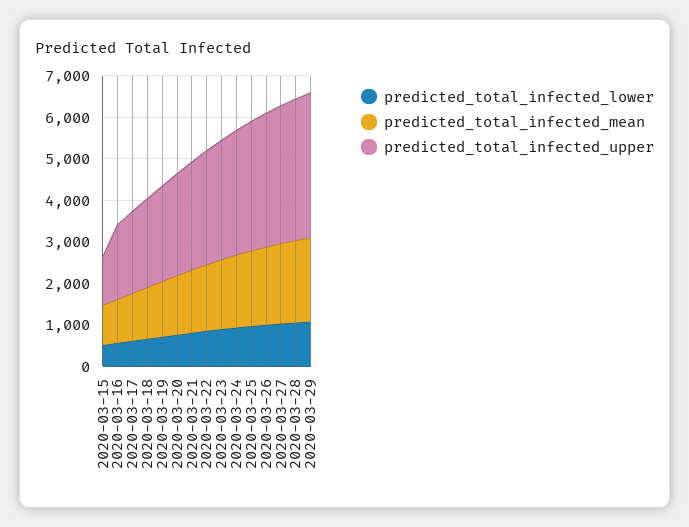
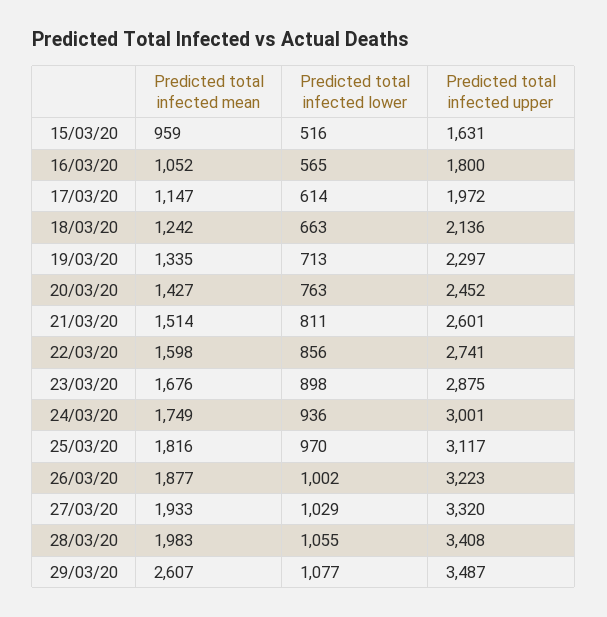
  {
    "predicted_total_infected_lower": {
      "2020-03-15": 516,
      "2020-03-16": 565,
      "2020-03-17": 614,
      "2020-03-18": 663,
      "2020-03-19": 713,
      "2020-03-20": 763,
      "2020-03-21": 811,
      "2020-03-22": 856,
      "2020-03-23": 898,
      "2020-03-24": 936,
      "2020-03-25": 970,
      "2020-03-26": 1002,
      "2020-03-27": 1029,
      "2020-03-28": 1055,
      "2020-03-29": 1077
    },
    "predicted_total_infected_mean": {
      "2020-03-15": 959,
      "2020-03-16": 1052,
      "2020-03-17": 1147,
      "2020-03-18": 1242,
      "2020-03-19": 1335,
      "2020-03-20": 1427,
      "2020-03-21": 1514,
      "2020-03-22": 1598,
      "2020-03-23": 1676,
      "2020-03-24": 1749,
      "2020-03-25": 1816,
      "2020-03-26": 1877,
      "2020-03-27": 1933,
      "2020-03-28": 1983,
-     "2020-03-29": 2000
+     "2020-03-29": 2607
    },
    "predicted_total_infected_upper": {
-     "2020-03-15": 1200,
+     "2020-03-15": 1631,
      "2020-03-16": 1800,
      "2020-03-17": 1972,
      "2020-03-18": 2136,
      "2020-03-19": 2297,
      "2020-03-20": 2452,
      "2020-03-21": 2601,
      "2020-03-22": 2741,
      "2020-03-23": 2875,
      "2020-03-24": 3001,
      "2020-03-25": 3117,
      "2020-03-26": 3223,
      "2020-03-27": 3320,
      "2020-03-28": 3408,
      "2020-03-29": 3487
    }
  }

